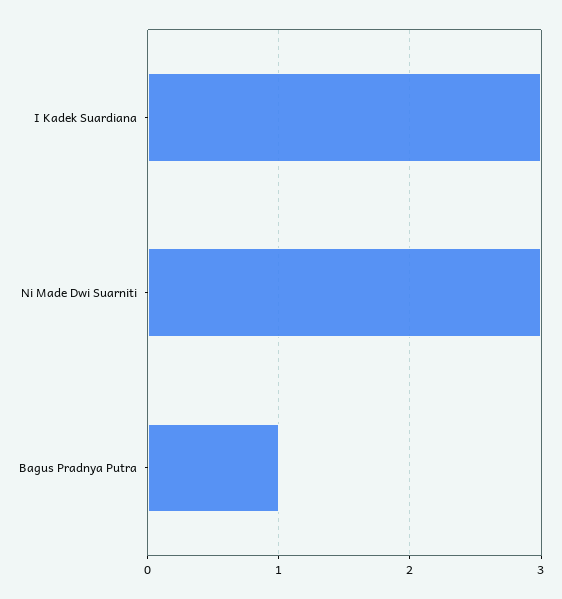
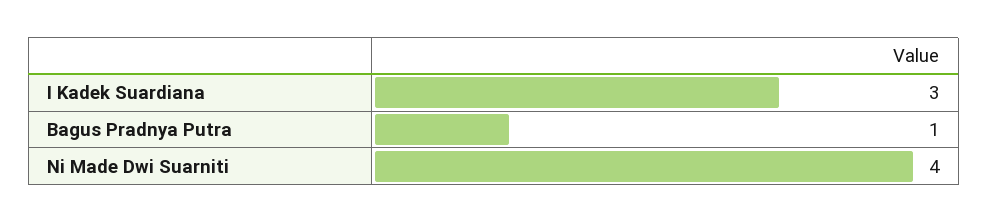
  {
    "I Kadek Suardiana": 3,
-   "Ni Made Dwi Suarniti": 3,
+   "Ni Made Dwi Suarniti": 4,
    "Bagus Pradnya Putra": 1
  }

